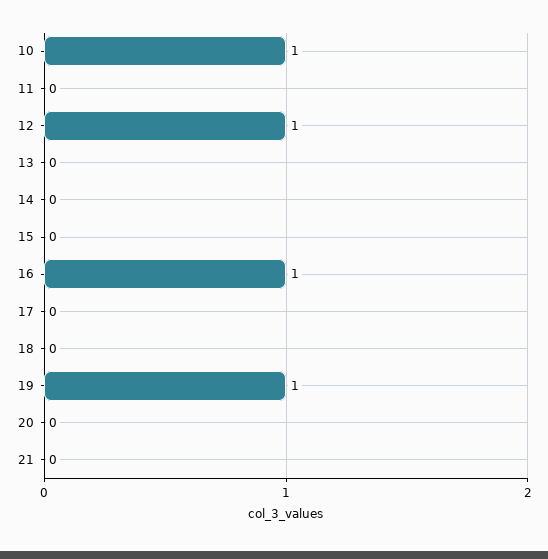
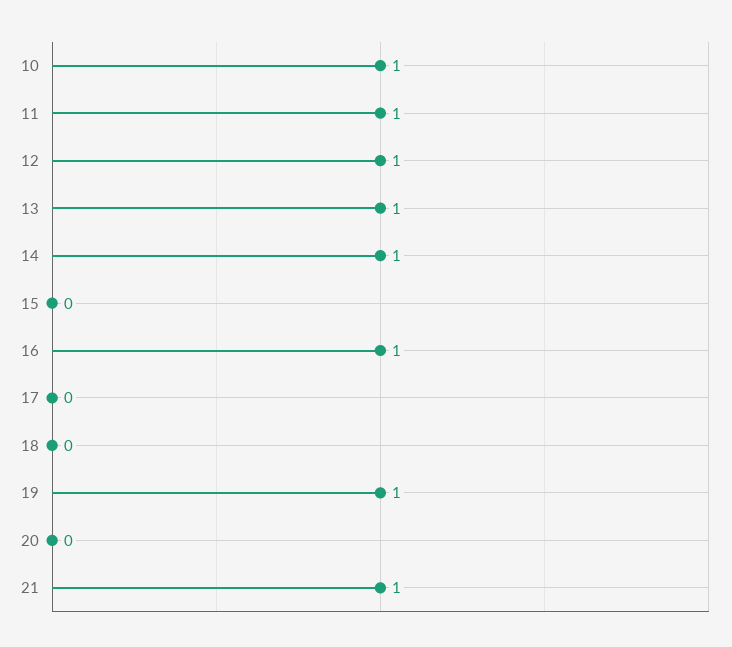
  {
    "10": 1,
-   "11": 0,
+   "11": 1,
    "12": 1,
-   "13": 0,
+   "13": 1,
-   "14": 0,
+   "14": 1,
    "15": 0,
    "16": 1,
    "17": 0,
    "18": 0,
    "19": 1,
    "20": 0,
-   "21": 0
+   "21": 1
  }

